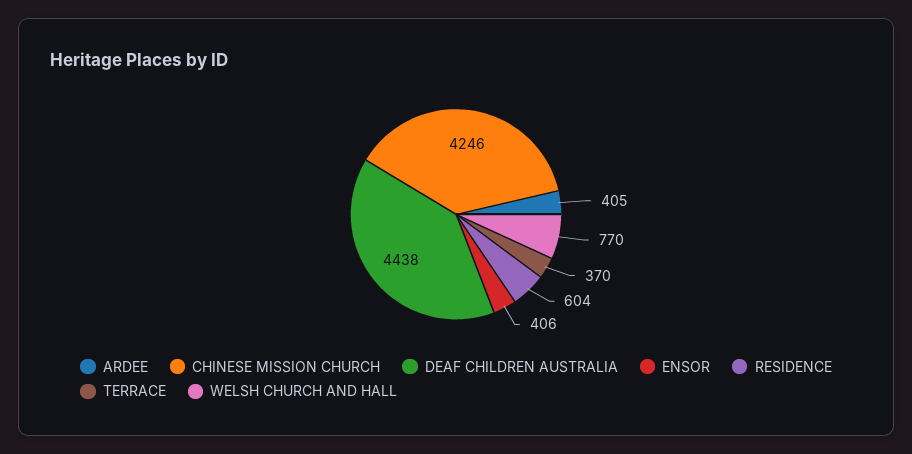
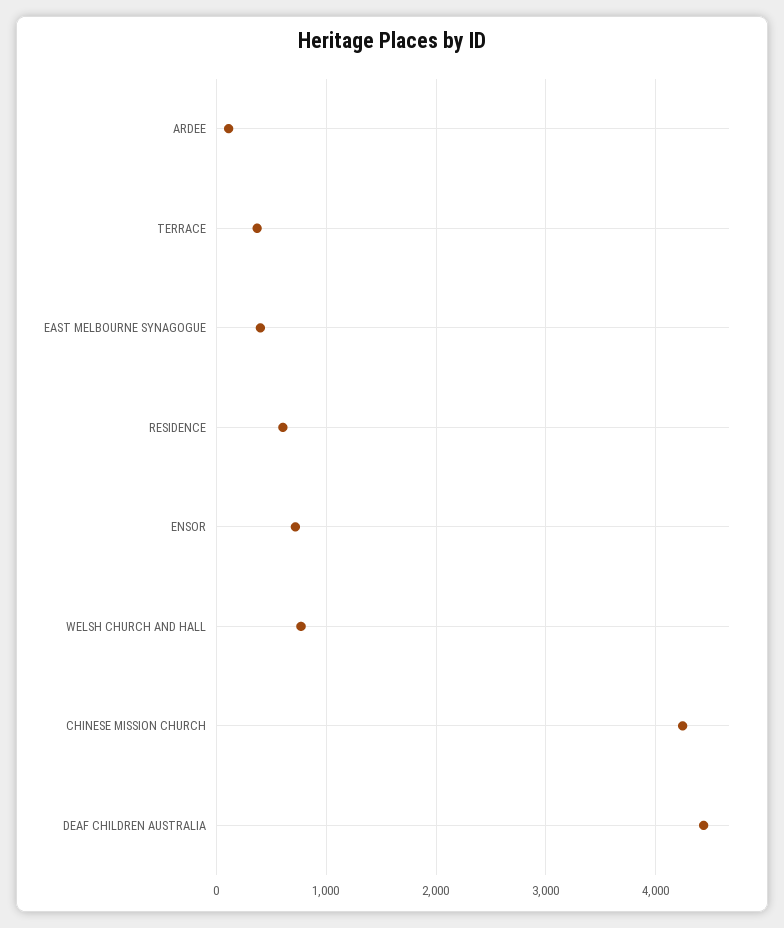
  {
-   "ARDEE": 405,
+   "ARDEE": 100,
    "CHINESE MISSION CHURCH": 4246,
    "DEAF CHILDREN AUSTRALIA": 4438,
-   "ENSOR": 406,
+   "ENSOR": 700,
    "RESIDENCE": 604,
    "TERRACE": 370,
-   "WELSH CHURCH AND HALL": 770
+   "WELSH CHURCH AND HALL": 770,
+   "EAST MELBOURNE SYNAGOGUE": 400
  }

